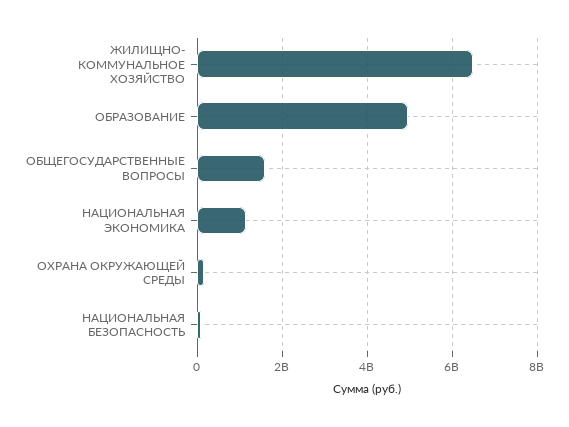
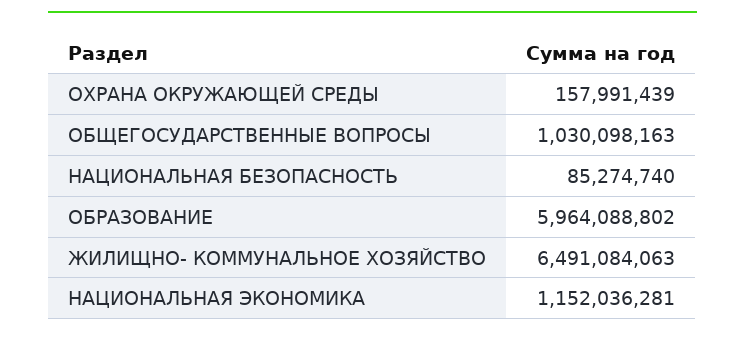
  {
    "ЖИЛИЩНО- КОММУНАЛЬНОЕ ХОЗЯЙСТВО": 6491084063,
-   "ОБРАЗОВАНИЕ": 5000000000,
+   "ОБРАЗОВАНИЕ": 5964088802,
-   "ОБЩЕГОСУДАРСТВЕННЫЕ ВОПРОСЫ": 1600000000,
+   "ОБЩЕГОСУДАРСТВЕННЫЕ ВОПРОСЫ": 1030098163,
    "НАЦИОНАЛЬНАЯ ЭКОНОМИКА": 1152036281,
    "ОХРАНА ОКРУЖАЮЩЕЙ СРЕДЫ": 157991439,
    "НАЦИОНАЛЬНАЯ БЕЗОПАСНОСТЬ": 85274740
  }

